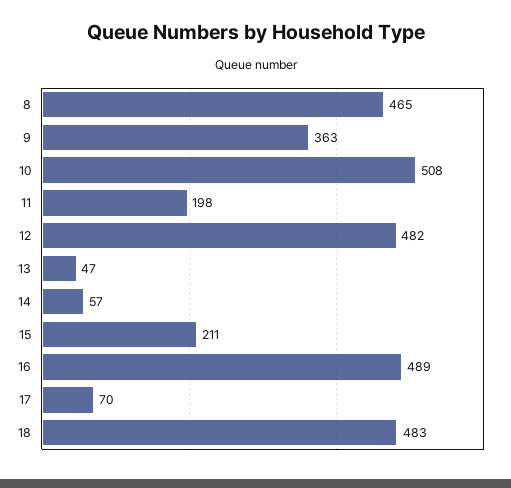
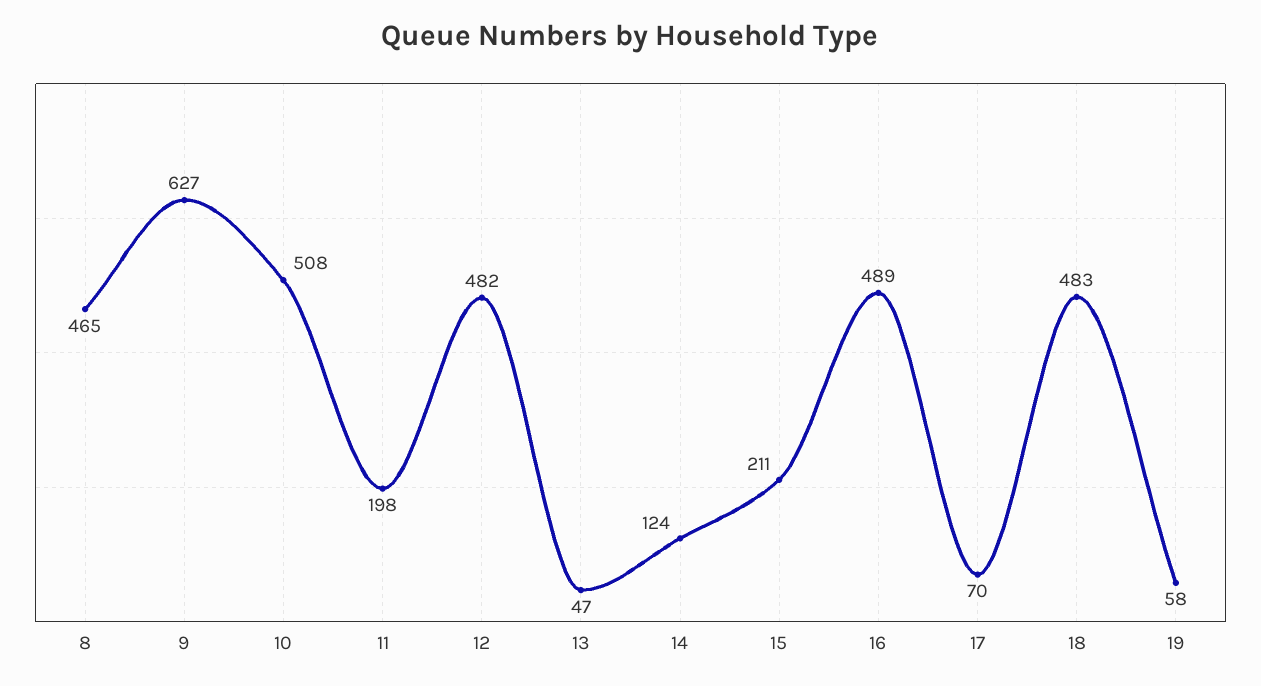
  {
    "8": 465,
-   "9": 363,
+   "9": 627,
    "10": 508,
    "11": 198,
    "12": 482,
    "13": 47,
-   "14": 57,
+   "14": 124,
    "15": 211,
    "16": 489,
    "17": 70,
-   "18": 483
+   "18": 483,
+   "19": 58
  }

